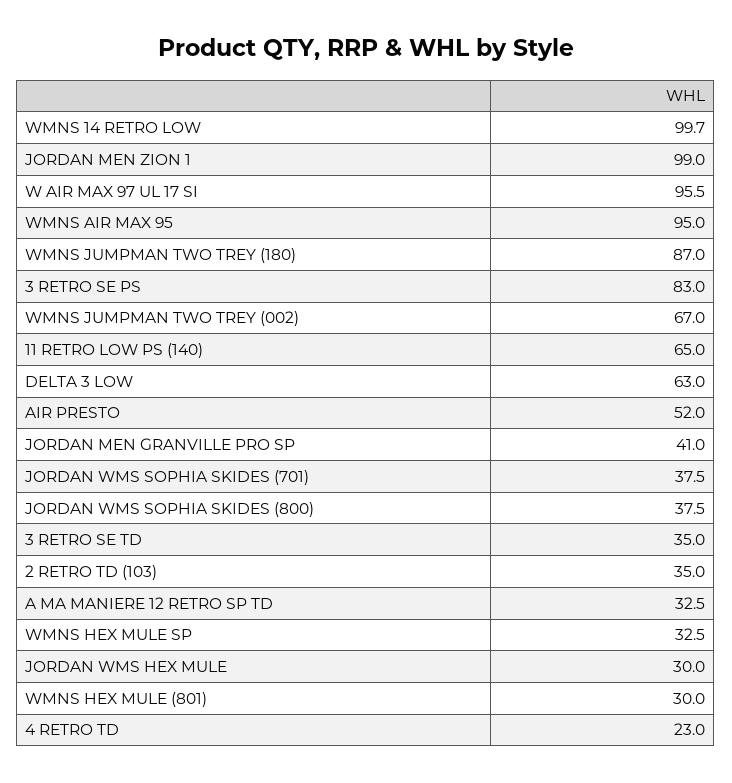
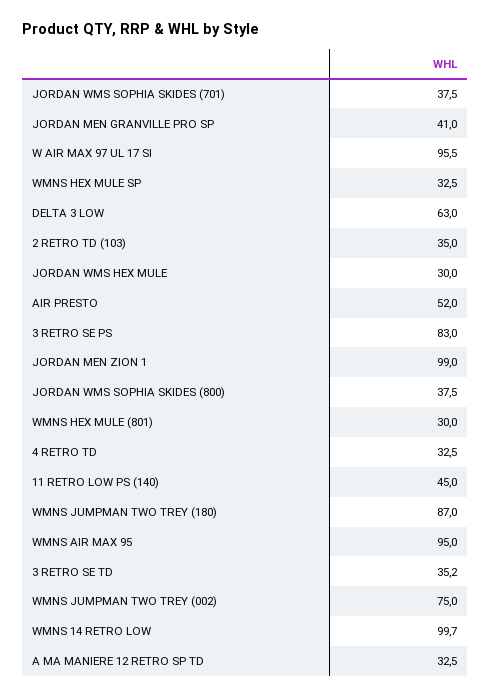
  {
    "WMNS 14 RETRO LOW": 99.7,
    "JORDAN MEN ZION 1": 99,
    "W AIR MAX 97 UL 17 SI": 95.5,
    "WMNS AIR MAX 95": 95,
    "WMNS JUMPMAN TWO TREY (180)": 87,
    "3 RETRO SE PS": 83,
-   "WMNS JUMPMAN TWO TREY (002)": 67,
+   "WMNS JUMPMAN TWO TREY (002)": 75,
-   "11 RETRO LOW PS (140)": 65,
+   "11 RETRO LOW PS (140)": 45,
    "DELTA 3 LOW": 63,
    "AIR PRESTO": 52,
    "JORDAN MEN GRANVILLE PRO SP": 41,
    "JORDAN WMS SOPHIA SKIDES (701)": 37.5,
    "JORDAN WMS SOPHIA SKIDES (800)": 37.5,
-   "3 RETRO SE TD": 35,
+   "3 RETRO SE TD": 35.2,
    "2 RETRO TD (103)": 35,
    "A MA MANIERE 12 RETRO SP TD": 32.5,
    "WMNS HEX MULE SP": 32.5,
    "JORDAN WMS HEX MULE": 30,
    "WMNS HEX MULE (801)": 30,
-   "4 RETRO TD": 23
+   "4 RETRO TD": 32.5
  }

